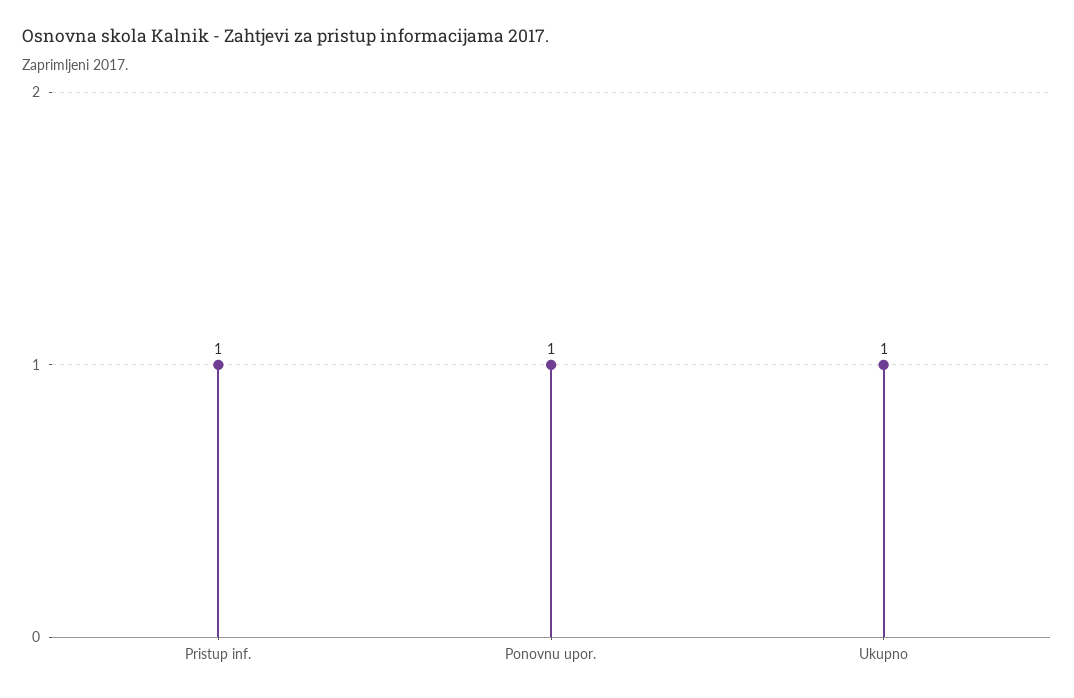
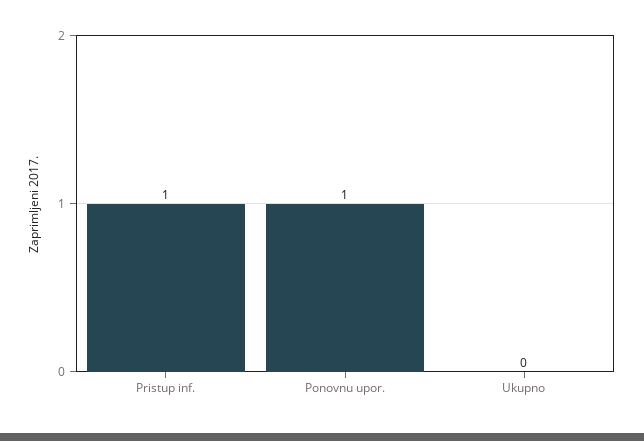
  {
    "Pristup inf.": 1,
    "Ponovnu upor.": 1,
-   "Ukupno": 1
+   "Ukupno": 0
  }

